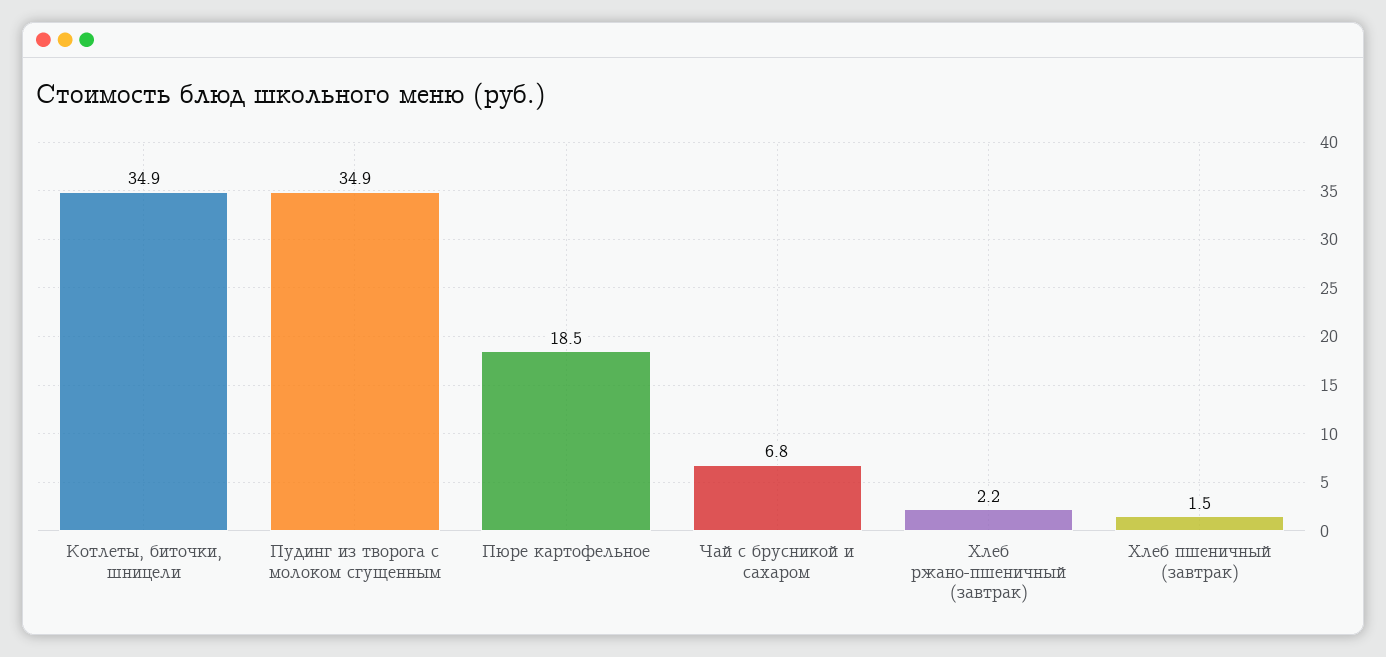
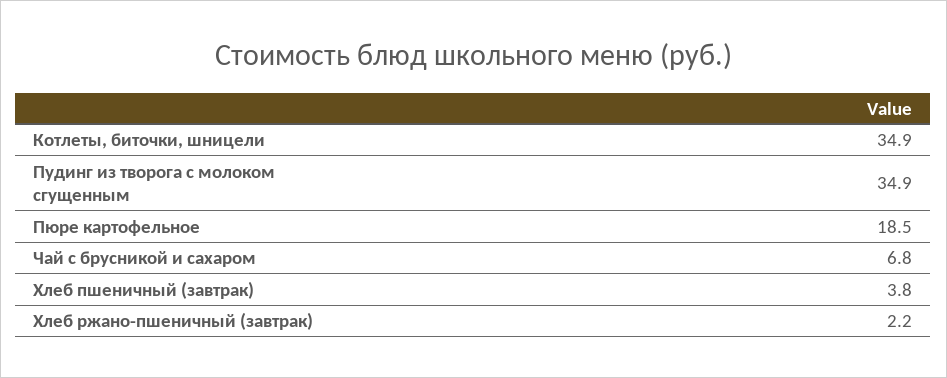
  {
    "Котлеты, биточки, шницели": 34.9,
    "Пудинг из творога с молоком сгущенным": 34.9,
    "Пюре картофельное": 18.5,
    "Чай с брусникой и сахаром": 6.8,
    "Хлеб ржано-пшеничный (завтрак)": 2.2,
-   "Хлеб пшеничный (завтрак)": 1.5
+   "Хлеб пшеничный (завтрак)": 3.8
  }

